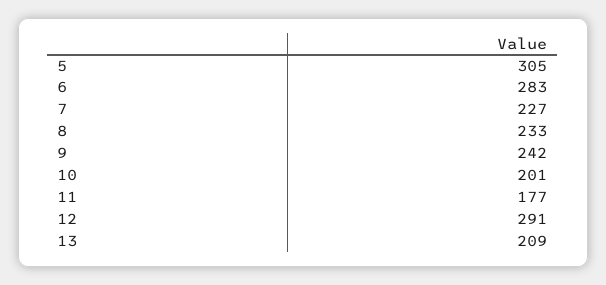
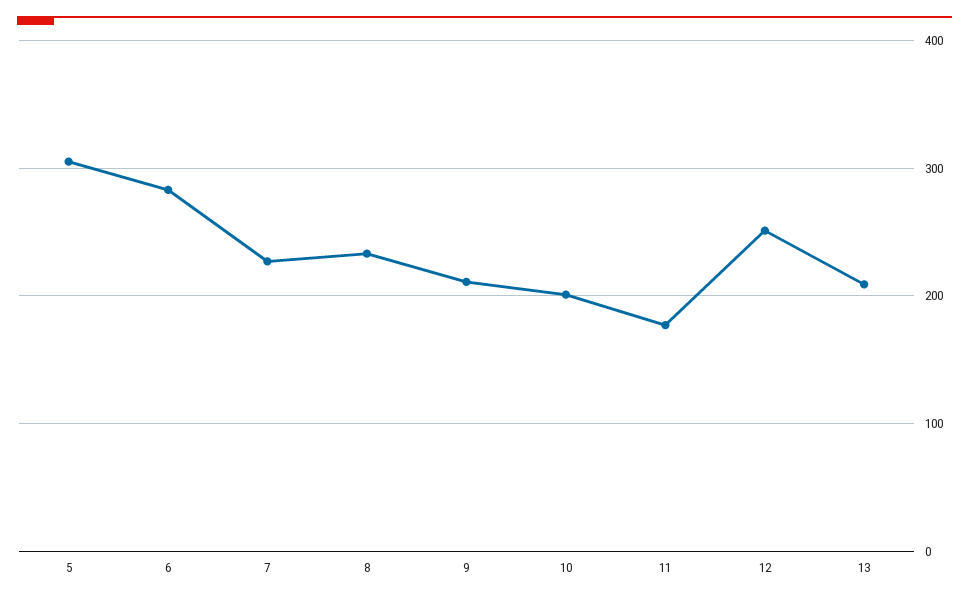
  {
    "5": 305,
    "6": 283,
    "7": 227,
    "8": 233,
-   "9": 242,
+   "9": 210,
    "10": 201,
    "11": 177,
-   "12": 291,
+   "12": 250,
    "13": 209
  }

